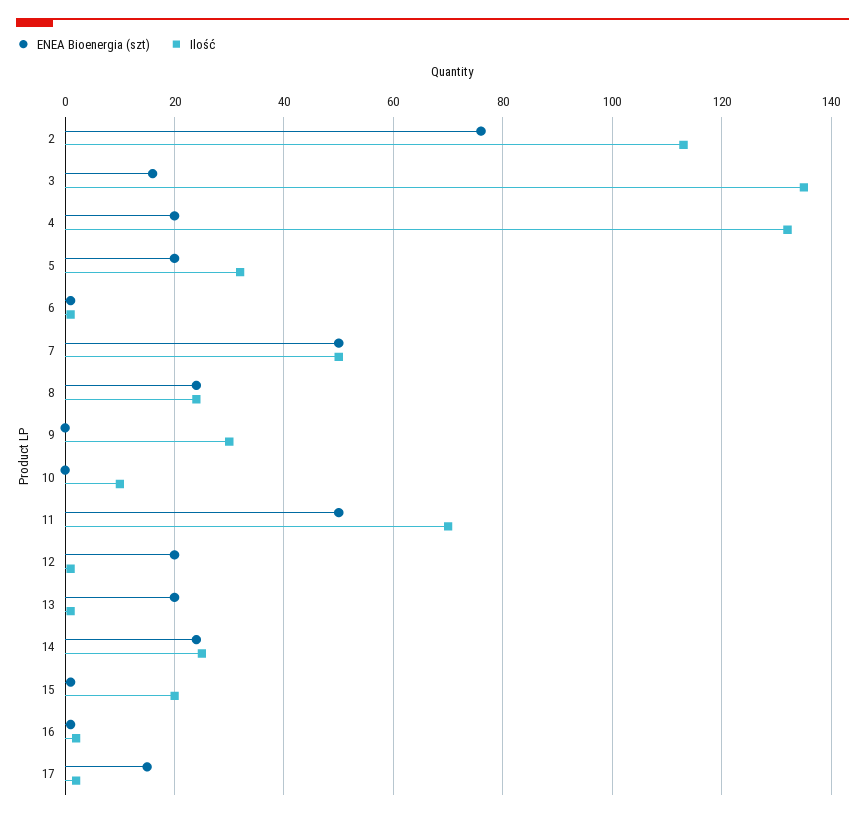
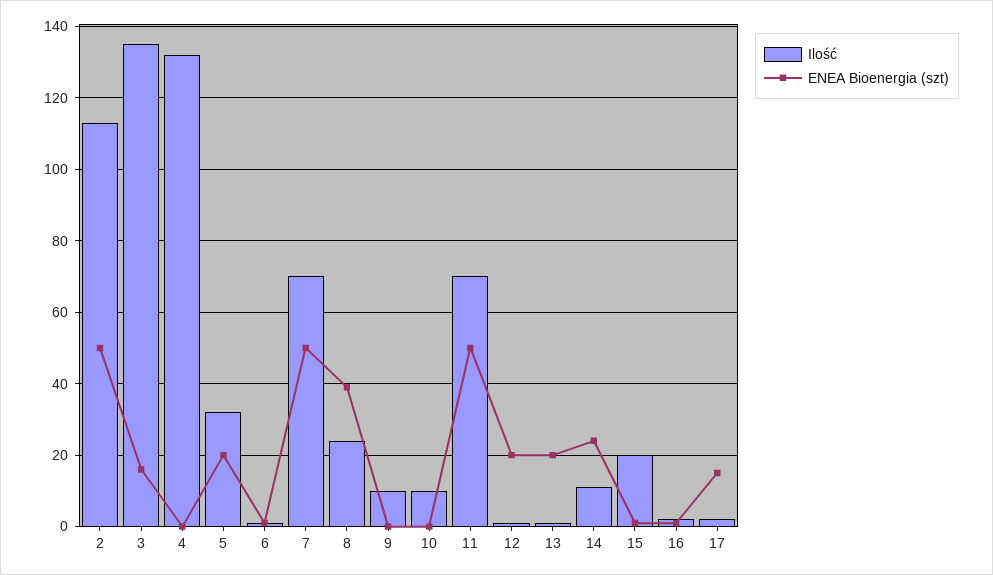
  {
    "ENEA Bioenergia (szt)": {
-     "2": 75,
+     "2": 50,
      "3": 15,
-     "4": 20,
+     "4": 0,
      "5": 20,
      "6": 0,
      "7": 50,
-     "8": 25,
+     "8": 40,
      "9": 0,
      "10": 0,
      "11": 50,
      "12": 20,
      "13": 20,
      "14": 25,
      "15": 0,
      "16": 0,
      "17": 15
    },
    "Ilość": {
      "2": 115,
      "3": 135,
      "4": 130,
      "5": 30,
      "6": 0,
-     "7": 50,
+     "7": 70,
      "8": 25,
-     "9": 30,
+     "9": 10,
      "10": 10,
      "11": 70,
      "12": 0,
      "13": 0,
-     "14": 25,
+     "14": 10,
      "15": 20,
      "16": 0,
      "17": 0
    }
  }

